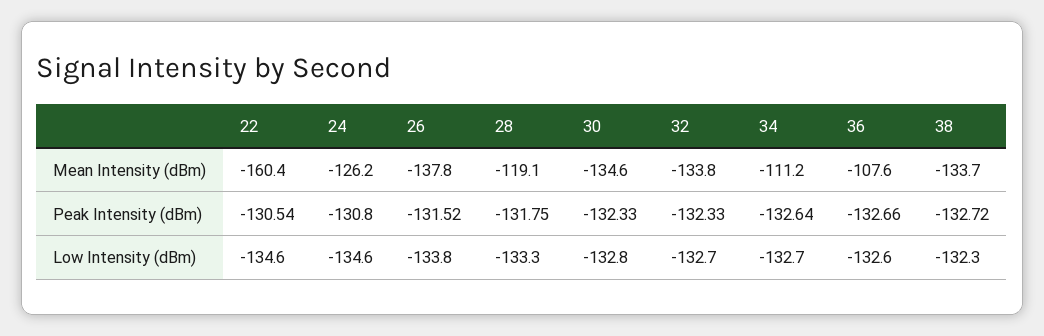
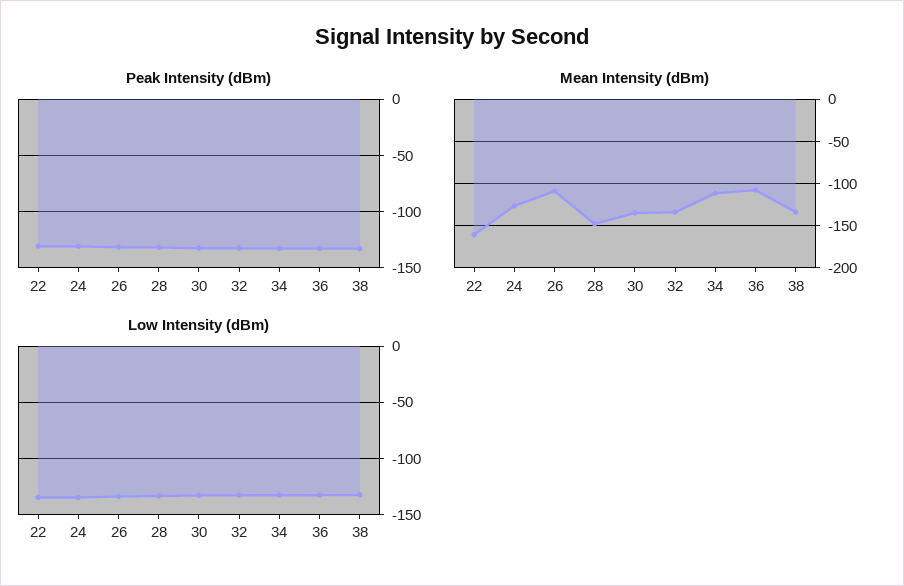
  {
    "Mean Intensity (dBm)": {
      "22": -160.4,
      "24": -126.2,
-     "26": -137.8,
+     "26": -110,
-     "28": -119.1,
+     "28": -150,
      "30": -134.6,
      "32": -133.8,
      "34": -111.2,
      "36": -107.6,
      "38": -133.7
    },
    "Peak Intensity (dBm)": {
      "22": -130.54,
      "24": -130.8,
      "26": -131.52,
      "28": -131.75,
      "30": -132.33,
      "32": -132.33,
      "34": -132.64,
      "36": -132.66,
      "38": -132.72
    },
    "Low Intensity (dBm)": {
      "22": -134.6,
      "24": -134.6,
      "26": -133.8,
      "28": -133.3,
      "30": -132.8,
      "32": -132.7,
      "34": -132.7,
      "36": -132.6,
      "38": -132.3
    }
  }

